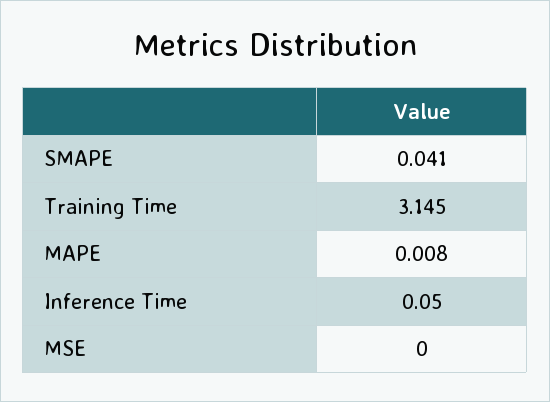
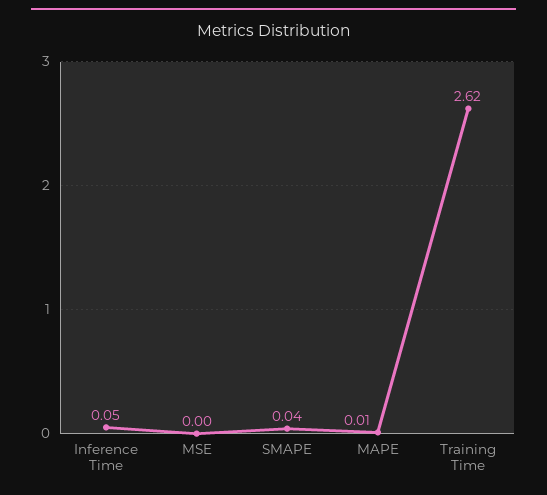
  {
    "SMAPE": 0.041,
-   "Training Time": 3.145,
+   "Training Time": 2.62,
    "MAPE": 0.008,
    "Inference Time": 0.05,
    "MSE": 0
  }

